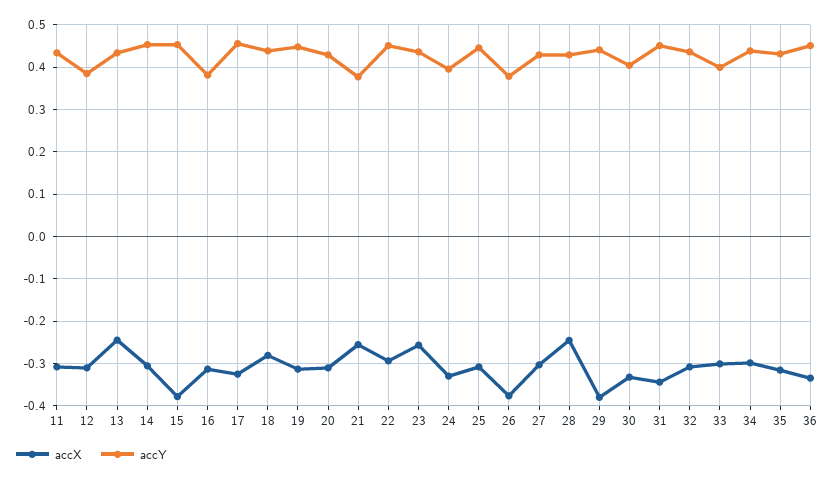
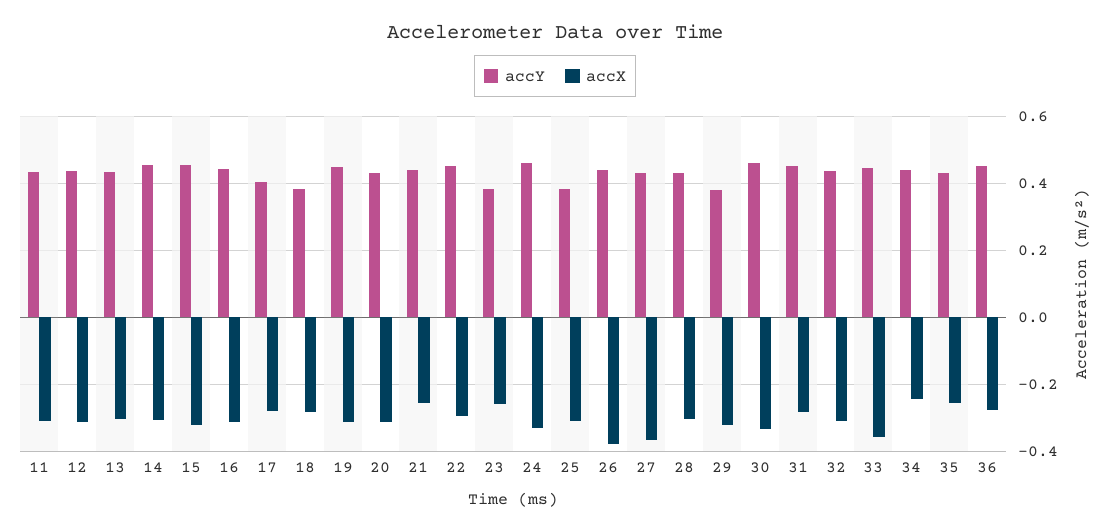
  {
    "accX": {
      "11": -0.3,
      "12": -0.32,
-     "13": -0.24,
+     "13": -0.3,
      "14": -0.3,
-     "15": -0.38,
+     "15": -0.32,
      "16": -0.32,
-     "17": -0.32,
+     "17": -0.28,
      "18": -0.28,
      "19": -0.32,
      "20": -0.32,
      "21": -0.26,
      "22": -0.3,
      "23": -0.26,
      "24": -0.34,
      "25": -0.3,
      "26": -0.38,
-     "27": -0.3,
+     "27": -0.36,
-     "28": -0.24,
+     "28": -0.3,
-     "29": -0.38,
+     "29": -0.32,
      "30": -0.34,
-     "31": -0.34,
+     "31": -0.28,
      "32": -0.3,
-     "33": -0.3,
+     "33": -0.36,
-     "34": -0.3,
+     "34": -0.24,
-     "35": -0.32,
+     "35": -0.26,
-     "36": -0.34
+     "36": -0.28
    },
    "accY": {
      "11": 0.44,
-     "12": 0.38,
+     "12": 0.44,
      "13": 0.44,
      "14": 0.46,
      "15": 0.46,
-     "16": 0.38,
+     "16": 0.44,
-     "17": 0.46,
+     "17": 0.4,
-     "18": 0.44,
+     "18": 0.38,
      "19": 0.44,
      "20": 0.42,
-     "21": 0.38,
+     "21": 0.44,
      "22": 0.46,
-     "23": 0.44,
+     "23": 0.38,
-     "24": 0.4,
+     "24": 0.46,
-     "25": 0.44,
+     "25": 0.38,
-     "26": 0.38,
+     "26": 0.44,
      "27": 0.42,
      "28": 0.42,
-     "29": 0.44,
+     "29": 0.38,
-     "30": 0.4,
+     "30": 0.46,
      "31": 0.46,
      "32": 0.44,
-     "33": 0.4,
+     "33": 0.44,
      "34": 0.44,
      "35": 0.44,
      "36": 0.46
    }
  }

